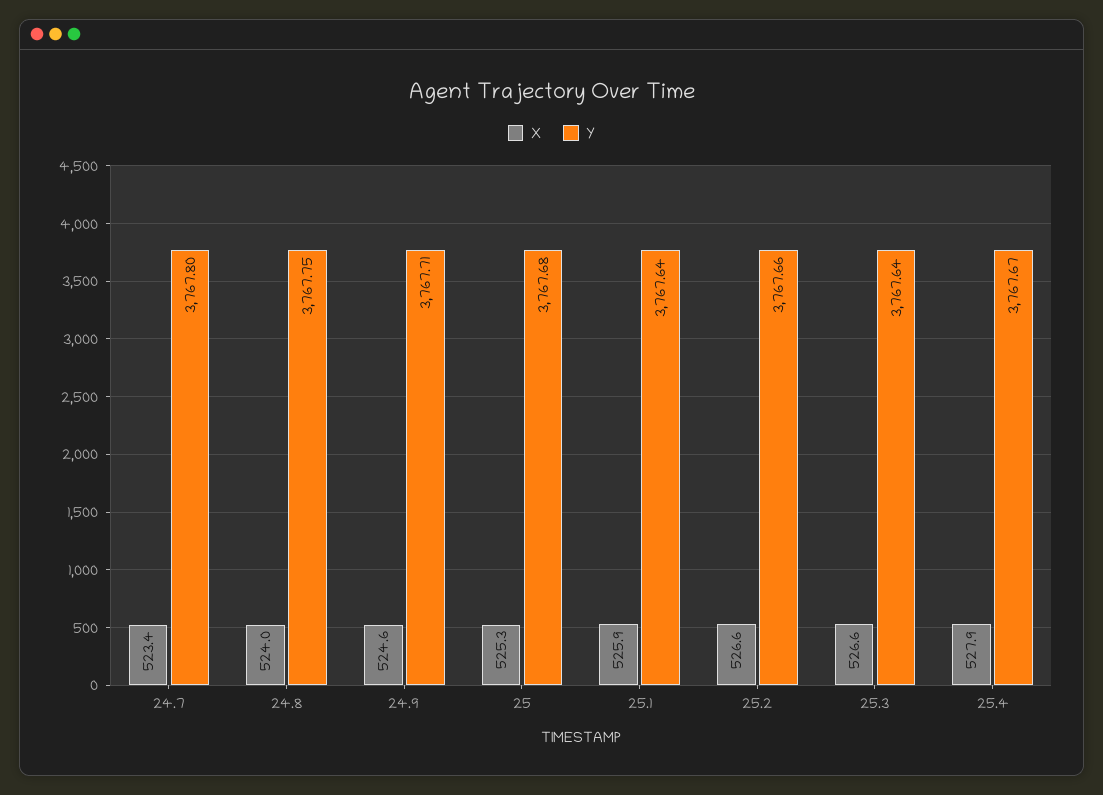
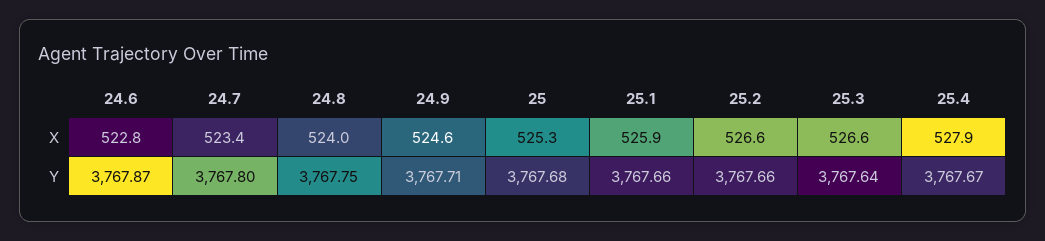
  {
    "X": {
      "24.7": 523.4,
      "24.8": 524,
      "24.9": 524.6,
      "25": 525.3,
      "25.1": 525.9,
      "25.2": 526.6,
      "25.3": 526.6,
-     "25.4": 527.9
+     "25.4": 527.9,
+     "24.6": 522.8
    },
    "Y": {
      "24.7": 3767.8,
      "24.8": 3767.75,
      "24.9": 3767.71,
      "25": 3767.68,
-     "25.1": 3767.64,
+     "25.1": 3767.66,
      "25.2": 3767.66,
      "25.3": 3767.64,
-     "25.4": 3767.67
+     "25.4": 3767.67,
+     "24.6": 3767.87
    }
  }

